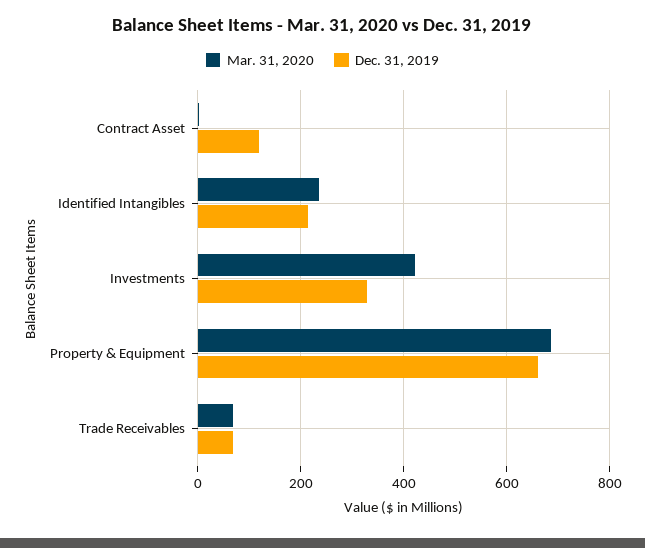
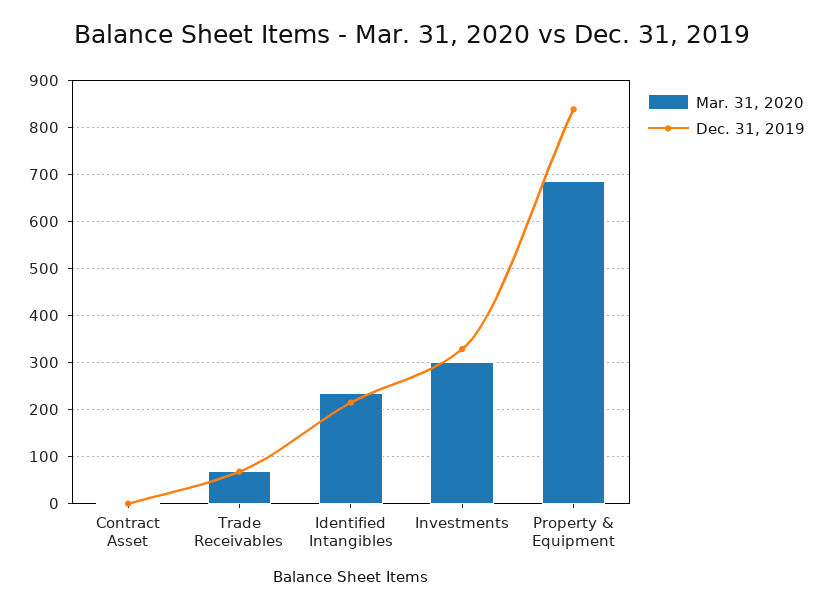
  {
    "Mar. 31, 2020": {
      "Contract Asset": 0,
      "Identified Intangibles": 240,
-     "Investments": 420,
+     "Investments": 300,
      "Property & Equipment": 680,
      "Trade Receivables": 60
    },
    "Dec. 31, 2019": {
-     "Contract Asset": 120,
+     "Contract Asset": 0,
      "Identified Intangibles": 220,
      "Investments": 320,
-     "Property & Equipment": 660,
+     "Property & Equipment": 840,
      "Trade Receivables": 60
    }
  }

